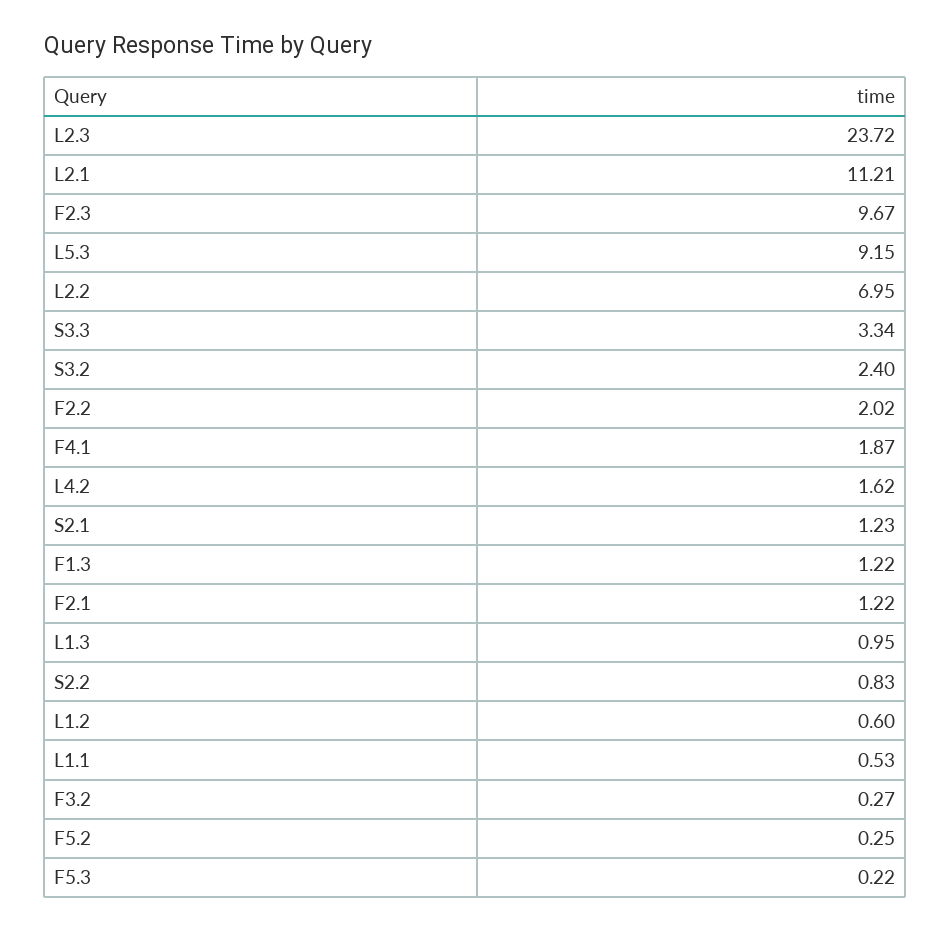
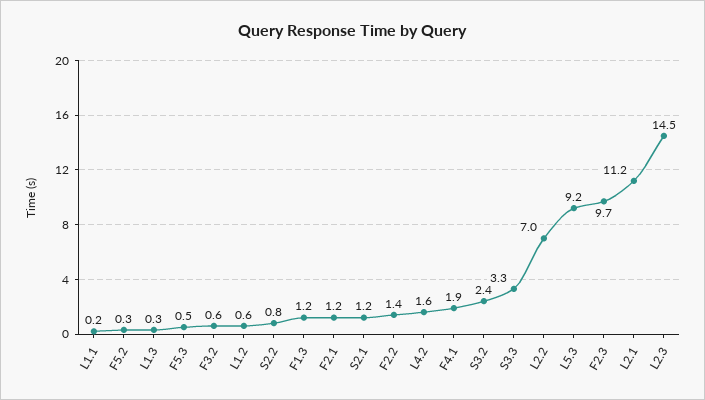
  {
-   "L2.3": 23.72,
+   "L2.3": 14.5,
    "L2.1": 11.21,
    "F2.3": 9.67,
    "L5.3": 9.15,
    "L2.2": 6.95,
    "S3.3": 3.34,
    "S3.2": 2.4,
-   "F2.2": 2.02,
+   "F2.2": 1.4,
    "F4.1": 1.87,
    "L4.2": 1.62,
    "S2.1": 1.23,
    "F1.3": 1.22,
    "F2.1": 1.22,
-   "L1.3": 0.95,
+   "L1.3": 0.3,
    "S2.2": 0.83,
    "L1.2": 0.6,
-   "L1.1": 0.53,
+   "L1.1": 0.2,
-   "F3.2": 0.27,
+   "F3.2": 0.6,
    "F5.2": 0.25,
-   "F5.3": 0.22
+   "F5.3": 0.5
  }

